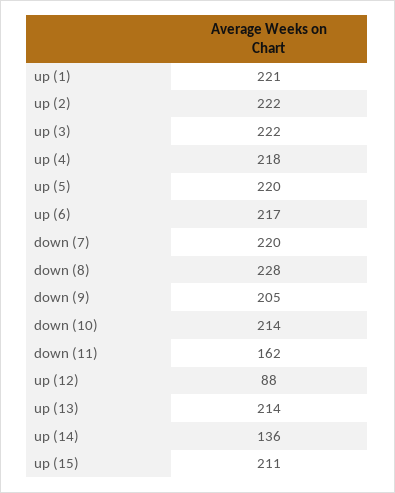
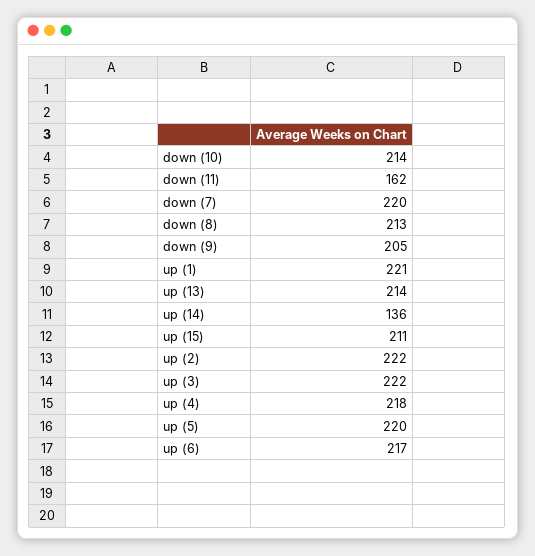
  {
    "up (1)": 221,
    "up (2)": 222,
    "up (3)": 222,
    "up (4)": 218,
    "up (5)": 220,
    "up (6)": 217,
    "down (7)": 220,
-   "down (8)": 228,
+   "down (8)": 213,
    "down (9)": 205,
    "down (10)": 214,
    "down (11)": 162,
-   "up (12)": 88,
    "up (13)": 214,
    "up (14)": 136,
    "up (15)": 211
  }

